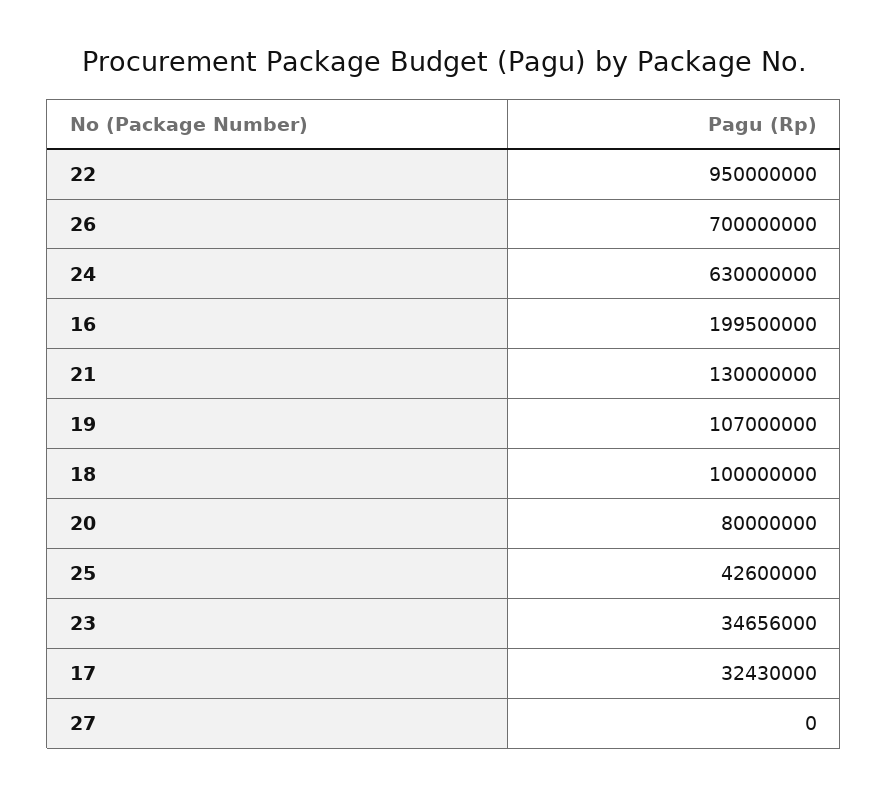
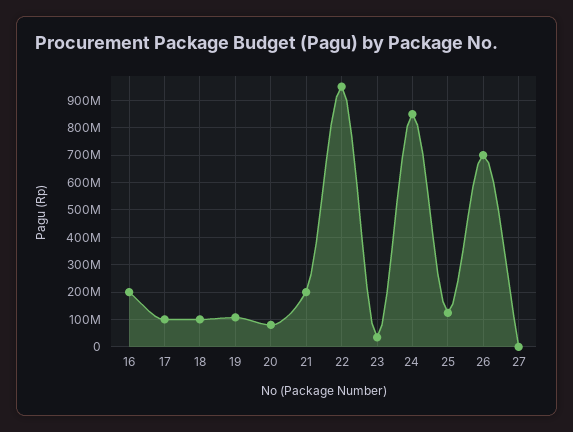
  {
    "22": 950000000,
    "26": 700000000,
-   "24": 630000000,
+   "24": 850000000,
    "16": 199500000,
-   "21": 130000000,
+   "21": 200000000,
    "19": 107000000,
    "18": 100000000,
    "20": 80000000,
-   "25": 42600000,
+   "25": 125000000,
    "23": 34656000,
-   "17": 32430000,
+   "17": 100000000,
    "27": 0
  }

